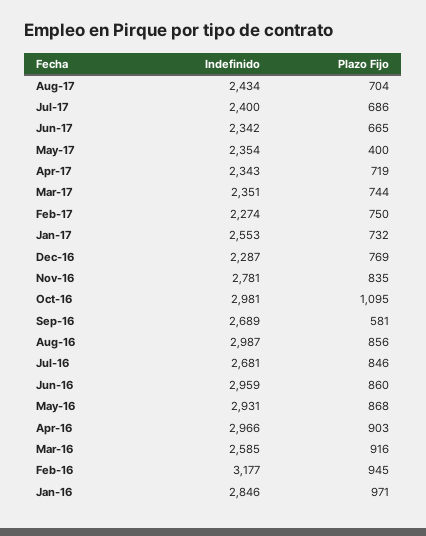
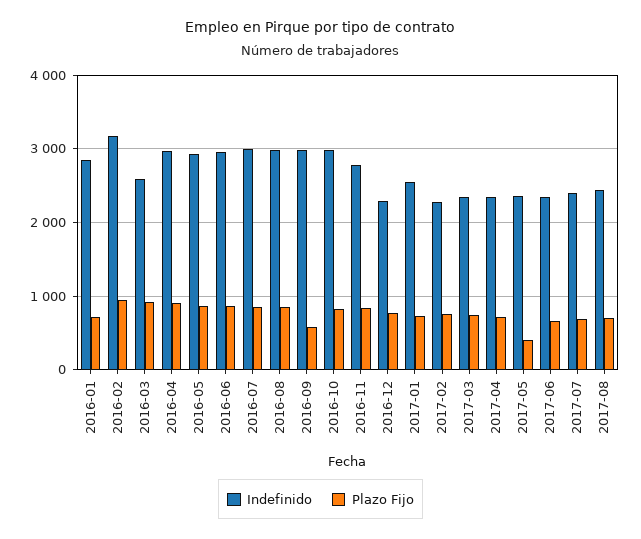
  {
    "Indefinido": {
      "Aug-17": 2434,
      "Jul-17": 2400,
      "Jun-17": 2342,
      "May-17": 2354,
      "Apr-17": 2343,
      "Mar-17": 2351,
      "Feb-17": 2274,
      "Jan-17": 2553,
      "Dec-16": 2287,
      "Nov-16": 2781,
      "Oct-16": 2981,
-     "Sep-16": 2689,
+     "Sep-16": 3000,
      "Aug-16": 2987,
-     "Jul-16": 2681,
+     "Jul-16": 3000,
      "Jun-16": 2959,
      "May-16": 2931,
      "Apr-16": 2966,
      "Mar-16": 2585,
      "Feb-16": 3177,
      "Jan-16": 2846
    },
    "Plazo Fijo": {
      "Aug-17": 704,
      "Jul-17": 686,
      "Jun-17": 665,
      "May-17": 400,
      "Apr-17": 719,
      "Mar-17": 744,
      "Feb-17": 750,
      "Jan-17": 732,
      "Dec-16": 769,
      "Nov-16": 835,
-     "Oct-16": 1095,
+     "Oct-16": 800,
      "Sep-16": 581,
      "Aug-16": 856,
      "Jul-16": 846,
      "Jun-16": 860,
      "May-16": 868,
      "Apr-16": 903,
      "Mar-16": 916,
      "Feb-16": 945,
-     "Jan-16": 971
+     "Jan-16": 700
    }
  }

